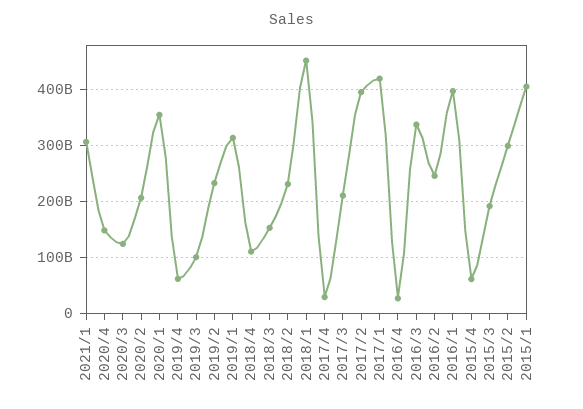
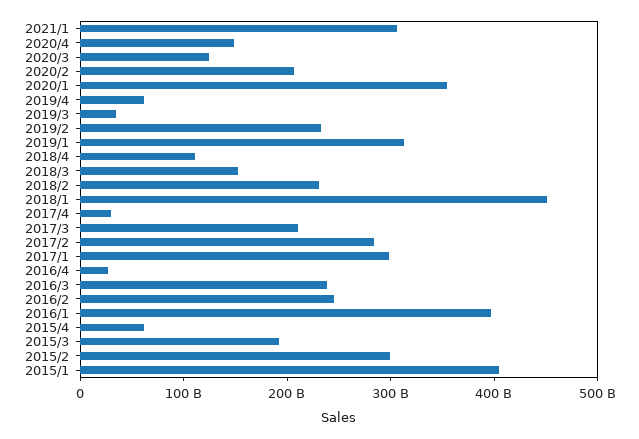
  {
    "2021/1": 300000000000,
    "2020/4": 140000000000,
    "2020/3": 120000000000,
    "2020/2": 200000000000,
    "2020/1": 360000000000,
    "2019/4": 60000000000,
-   "2019/3": 100000000000,
+   "2019/3": 40000000000,
    "2019/2": 240000000000,
    "2019/1": 320000000000,
    "2018/4": 120000000000,
    "2018/3": 160000000000,
    "2018/2": 240000000000,
    "2018/1": 460000000000,
    "2017/4": 20000000000,
    "2017/3": 220000000000,
-   "2017/2": 400000000000,
+   "2017/2": 280000000000,
-   "2017/1": 420000000000,
+   "2017/1": 300000000000,
    "2016/4": 20000000000,
-   "2016/3": 340000000000,
+   "2016/3": 240000000000,
    "2016/2": 240000000000,
    "2016/1": 400000000000,
    "2015/4": 60000000000,
    "2015/3": 200000000000,
    "2015/2": 300000000000,
    "2015/1": 400000000000
  }

